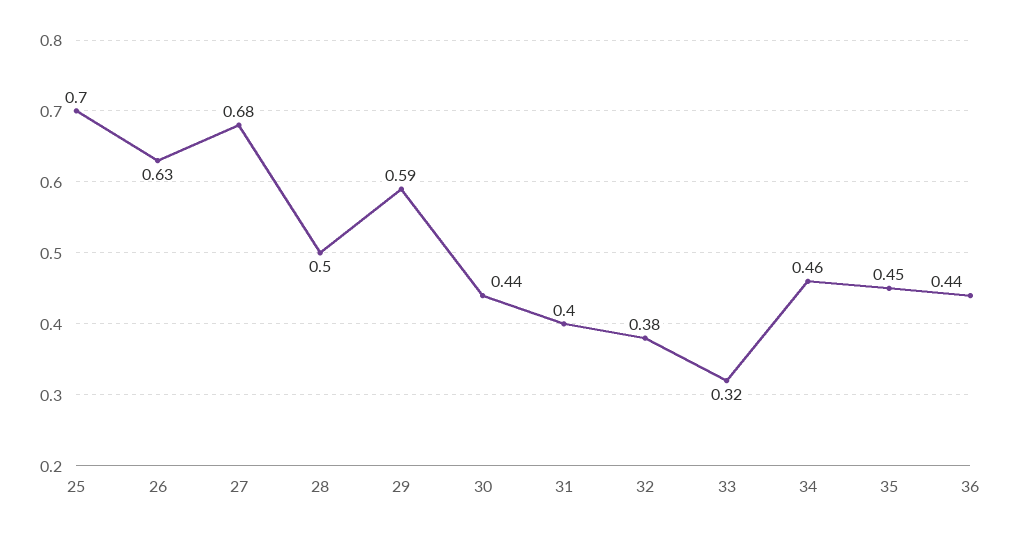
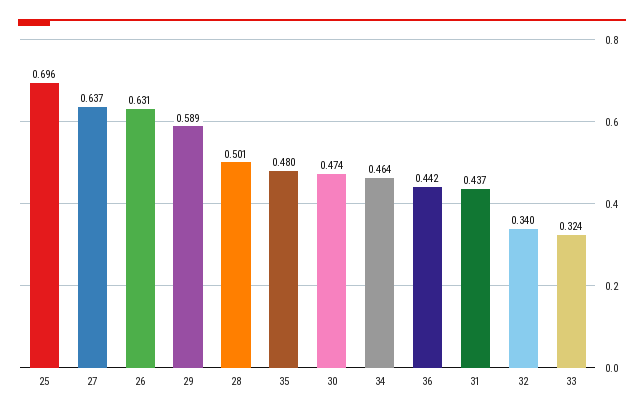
  {
    "25": 0.696,
    "26": 0.631,
-   "27": 0.68,
+   "27": 0.637,
    "28": 0.501,
    "29": 0.589,
-   "30": 0.44,
+   "30": 0.474,
-   "31": 0.4,
+   "31": 0.437,
-   "32": 0.38,
+   "32": 0.34,
    "33": 0.324,
    "34": 0.464,
-   "35": 0.45,
+   "35": 0.48,
    "36": 0.442
  }

